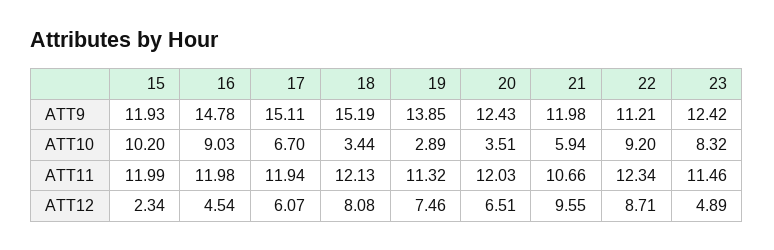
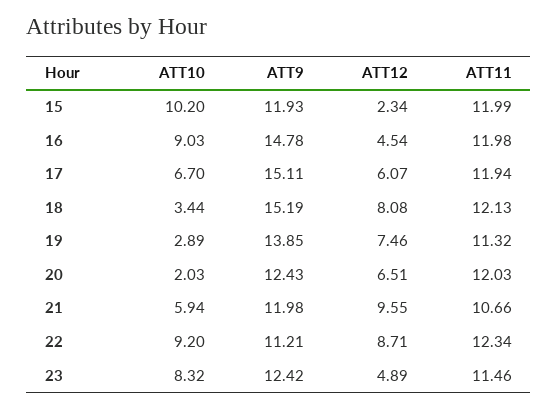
  {
    "15": {
      "ATT9": 11.93,
      "ATT10": 10.2,
      "ATT11": 11.99,
      "ATT12": 2.34
    },
    "16": {
      "ATT9": 14.78,
      "ATT10": 9.03,
      "ATT11": 11.98,
      "ATT12": 4.54
    },
    "17": {
      "ATT9": 15.11,
      "ATT10": 6.7,
      "ATT11": 11.94,
      "ATT12": 6.07
    },
    "18": {
      "ATT9": 15.19,
      "ATT10": 3.44,
      "ATT11": 12.13,
      "ATT12": 8.08
    },
    "19": {
      "ATT9": 13.85,
      "ATT10": 2.89,
      "ATT11": 11.32,
      "ATT12": 7.46
    },
    "20": {
      "ATT9": 12.43,
-     "ATT10": 3.51,
+     "ATT10": 2.03,
      "ATT11": 12.03,
      "ATT12": 6.51
    },
    "21": {
      "ATT9": 11.98,
      "ATT10": 5.94,
      "ATT11": 10.66,
      "ATT12": 9.55
    },
    "22": {
      "ATT9": 11.21,
      "ATT10": 9.2,
      "ATT11": 12.34,
      "ATT12": 8.71
    },
    "23": {
      "ATT9": 12.42,
      "ATT10": 8.32,
      "ATT11": 11.46,
      "ATT12": 4.89
    }
  }

